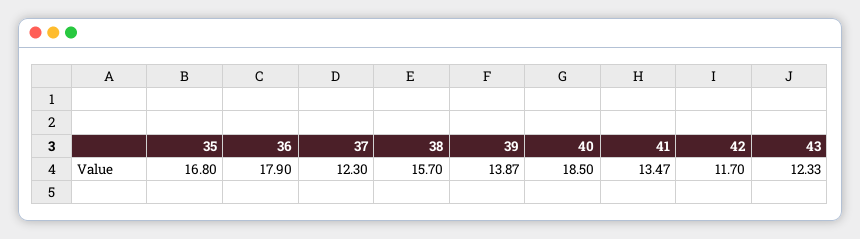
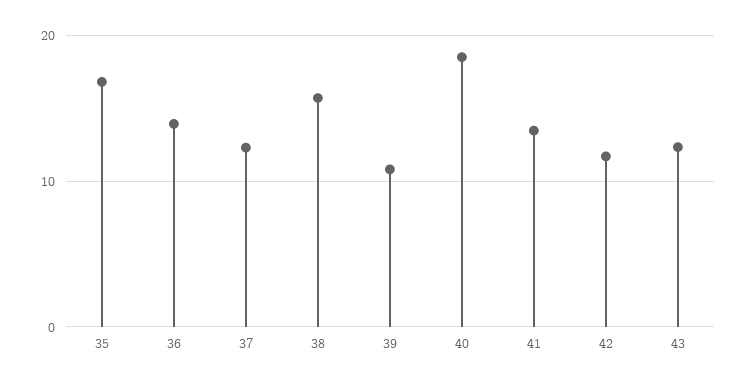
  {
    "35": 16.8,
-   "36": 17.9,
+   "36": 14,
    "37": 12.3,
    "38": 15.7,
-   "39": 13.87,
+   "39": 11,
    "40": 18.5,
    "41": 13.47,
    "42": 11.7,
    "43": 12.33
  }

